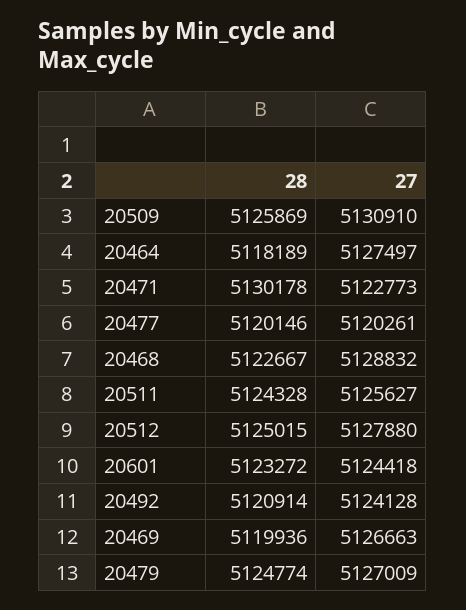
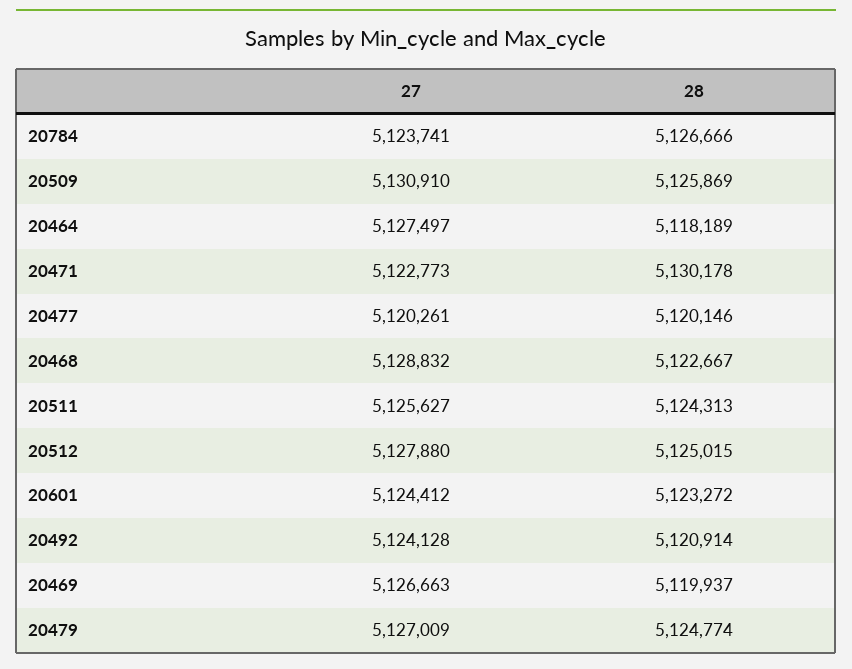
  {
    "28": {
      "20509": 5125869,
      "20464": 5118189,
      "20471": 5130178,
      "20477": 5120146,
      "20468": 5122667,
-     "20511": 5124328,
+     "20511": 5124313,
      "20512": 5125015,
      "20601": 5123272,
      "20492": 5120914,
-     "20469": 5119936,
+     "20469": 5119937,
-     "20479": 5124774
+     "20479": 5124774,
+     "20784": 5126666
    },
    "27": {
      "20509": 5130910,
      "20464": 5127497,
      "20471": 5122773,
      "20477": 5120261,
      "20468": 5128832,
      "20511": 5125627,
      "20512": 5127880,
-     "20601": 5124418,
+     "20601": 5124412,
      "20492": 5124128,
      "20469": 5126663,
-     "20479": 5127009
+     "20479": 5127009,
+     "20784": 5123741
    }
  }

